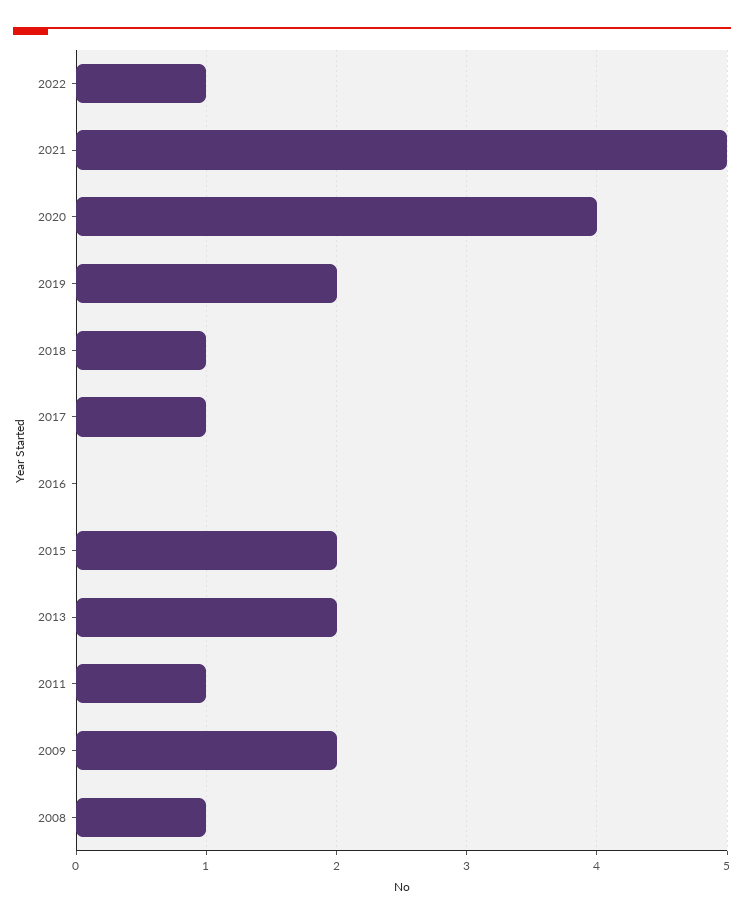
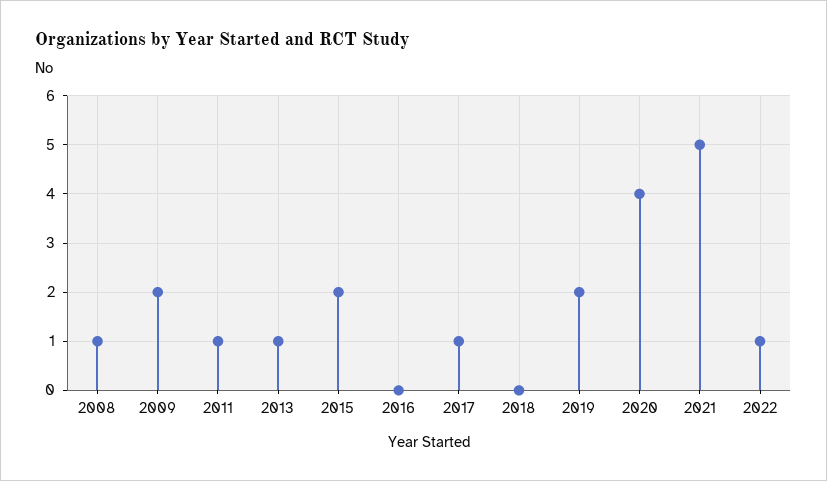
  {
    "2022": 1,
    "2021": 5,
    "2020": 4,
    "2019": 2,
-   "2018": 1,
+   "2018": 0,
    "2017": 1,
    "2016": 0,
    "2015": 2,
-   "2013": 2,
+   "2013": 1,
    "2011": 1,
    "2009": 2,
    "2008": 1
  }

